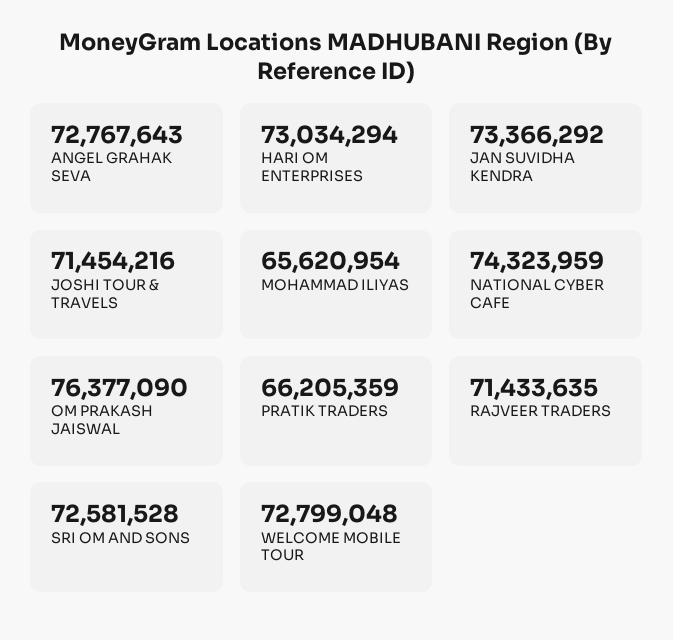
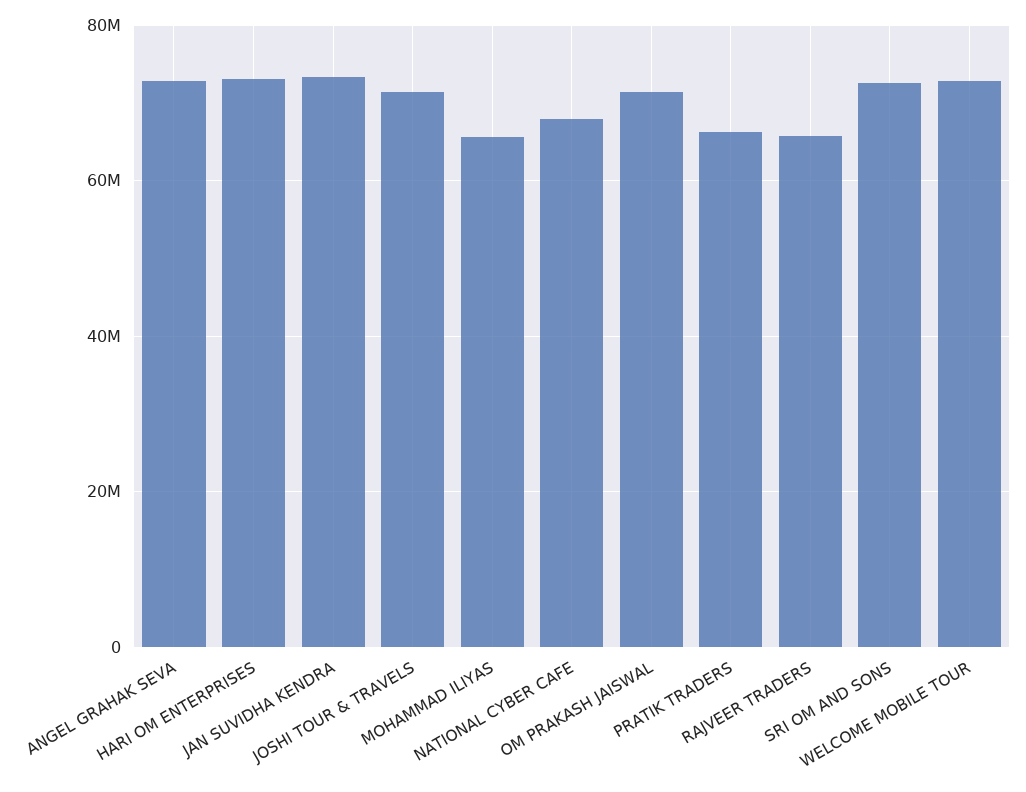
  {
    "ANGEL GRAHAK SEVA": 72767643,
    "HARI OM ENTERPRISES": 73034294,
    "JAN SUVIDHA KENDRA": 73366292,
    "JOSHI TOUR & TRAVELS": 71454216,
    "MOHAMMAD ILIYAS": 65620954,
-   "NATIONAL CYBER CAFE": 74323959,
+   "NATIONAL CYBER CAFE": 68000000,
-   "OM PRAKASH JAISWAL": 76377090,
+   "OM PRAKASH JAISWAL": 72000000,
    "PRATIK TRADERS": 66205359,
-   "RAJVEER TRADERS": 71433635,
+   "RAJVEER TRADERS": 66000000,
    "SRI OM AND SONS": 72581528,
    "WELCOME MOBILE TOUR": 72799048
  }

